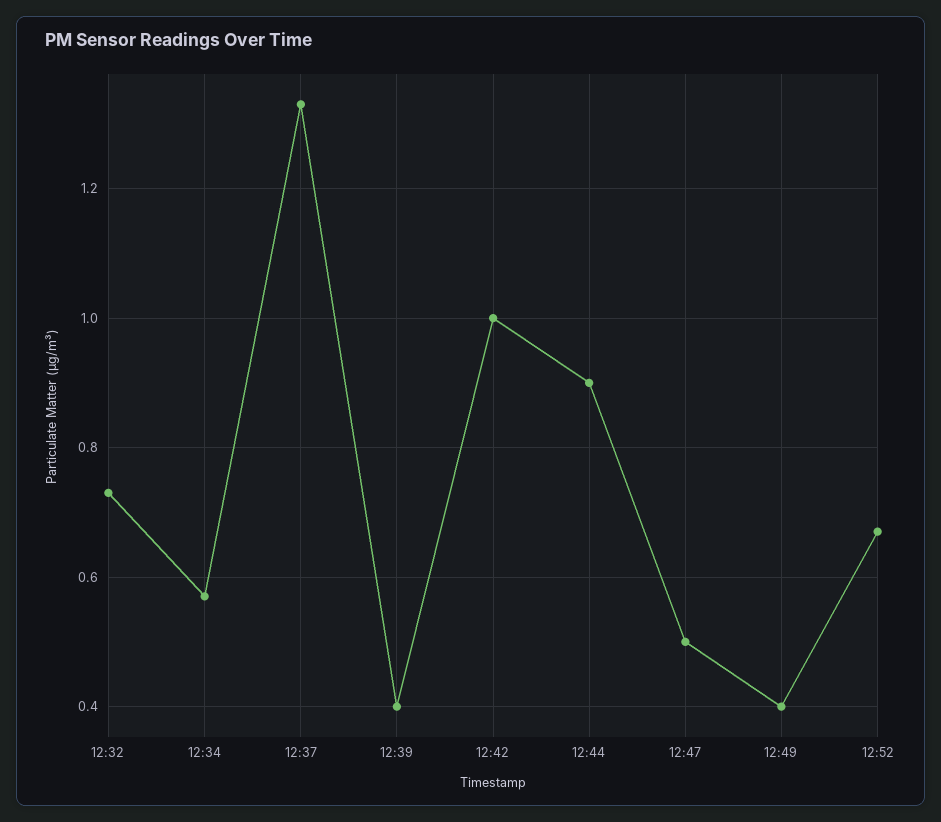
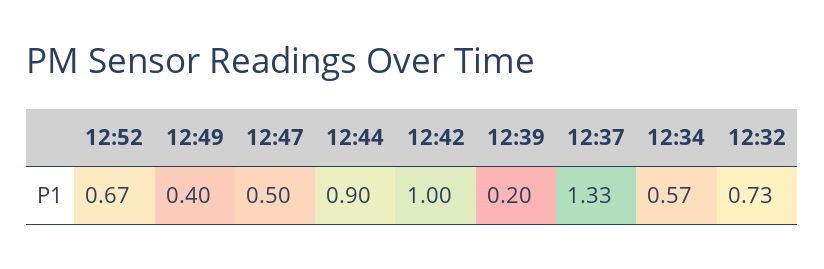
  {
    "12:32": 0.73,
    "12:34": 0.57,
    "12:37": 1.33,
-   "12:39": 0.4,
+   "12:39": 0.2,
    "12:42": 1,
    "12:44": 0.9,
    "12:47": 0.5,
    "12:49": 0.4,
    "12:52": 0.67
  }

